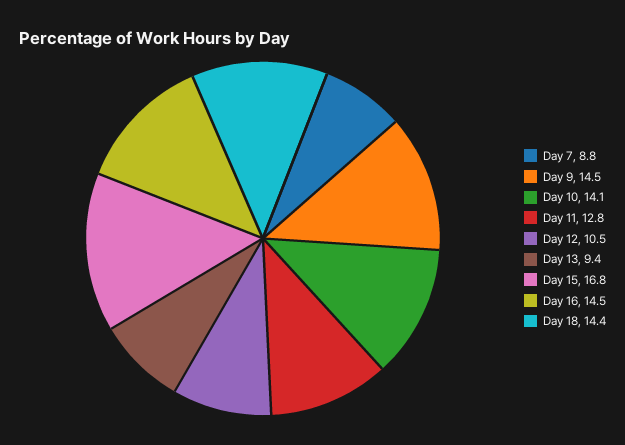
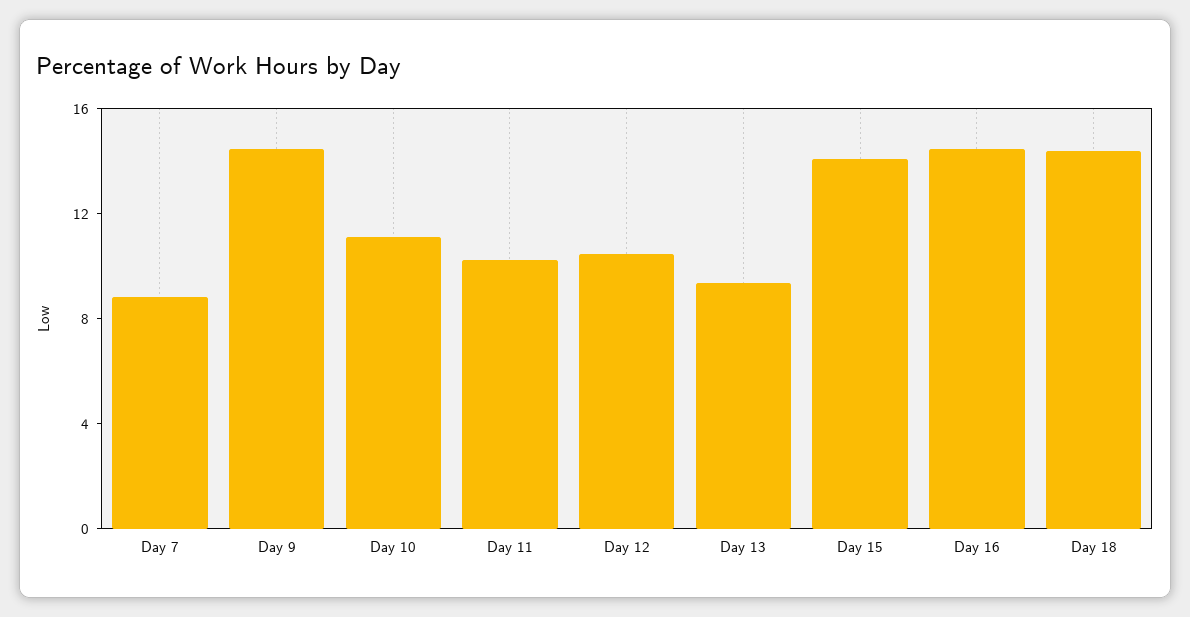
  {
    "Day 7": 8.8,
    "Day 9": 14.5,
-   "Day 10": 14.1,
+   "Day 10": 11,
-   "Day 11": 12.8,
+   "Day 11": 10,
    "Day 12": 10.5,
    "Day 13": 9.4,
-   "Day 15": 16.8,
+   "Day 15": 14,
    "Day 16": 14.5,
    "Day 18": 14.4
  }

